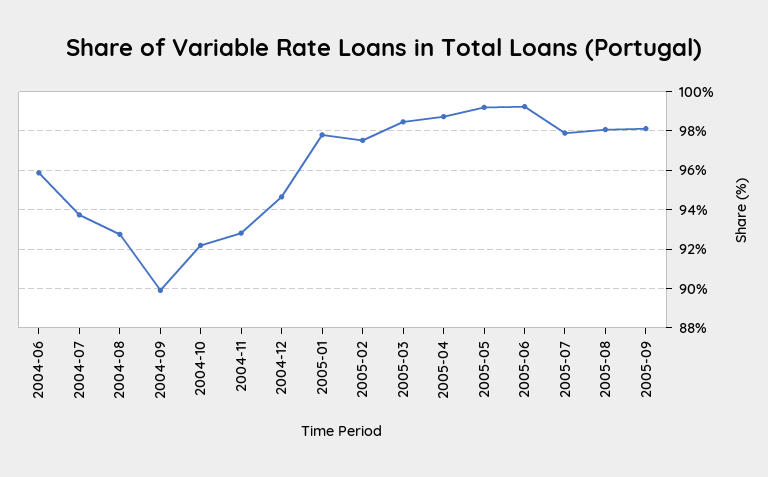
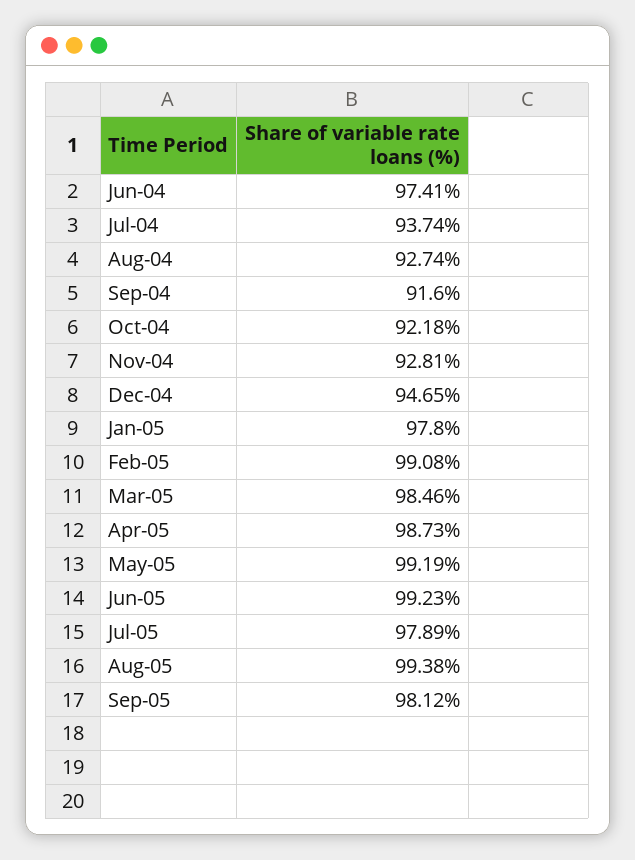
  {
-   "2004-06": 96,
+   "2004-06": 97.41,
    "2004-07": 93.74,
    "2004-08": 92.74,
-   "2004-09": 90,
+   "2004-09": 91.6,
    "2004-10": 92.18,
    "2004-11": 92.81,
    "2004-12": 94.65,
    "2005-01": 97.8,
-   "2005-02": 97.5,
+   "2005-02": 99.08,
    "2005-03": 98.46,
    "2005-04": 98.73,
    "2005-05": 99.19,
    "2005-06": 99.23,
    "2005-07": 97.89,
-   "2005-08": 98,
+   "2005-08": 99.38,
    "2005-09": 98.12
  }

